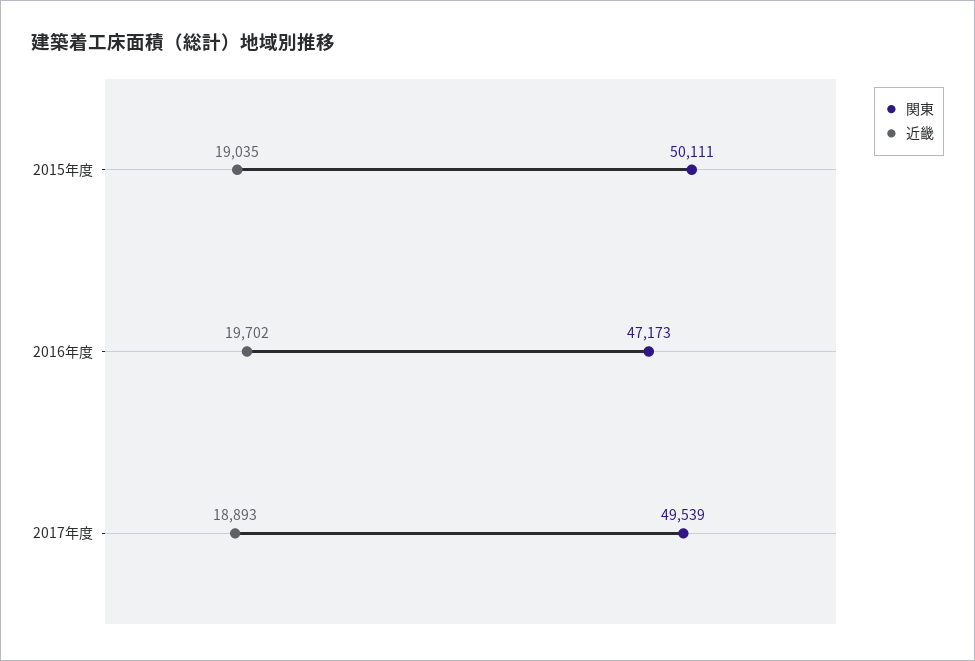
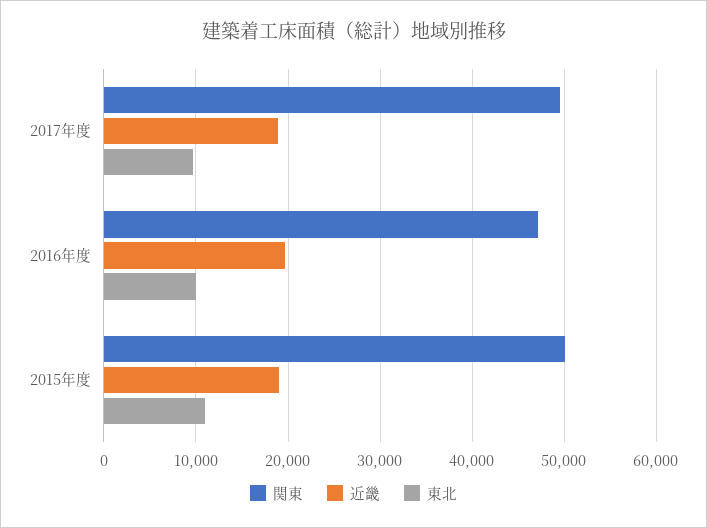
  {
    "関東": {
      "2015年度": 50111,
      "2016年度": 47173,
      "2017年度": 49539
    },
    "近畿": {
      "2015年度": 19035,
      "2016年度": 19702,
      "2017年度": 18893
-   }
+   },
+   "東北": {
+     "2017年度": 10000,
+     "2016年度": 10000,
+     "2015年度": 11000
+   }
  }

